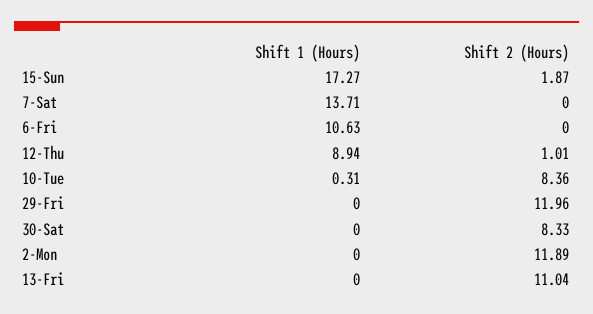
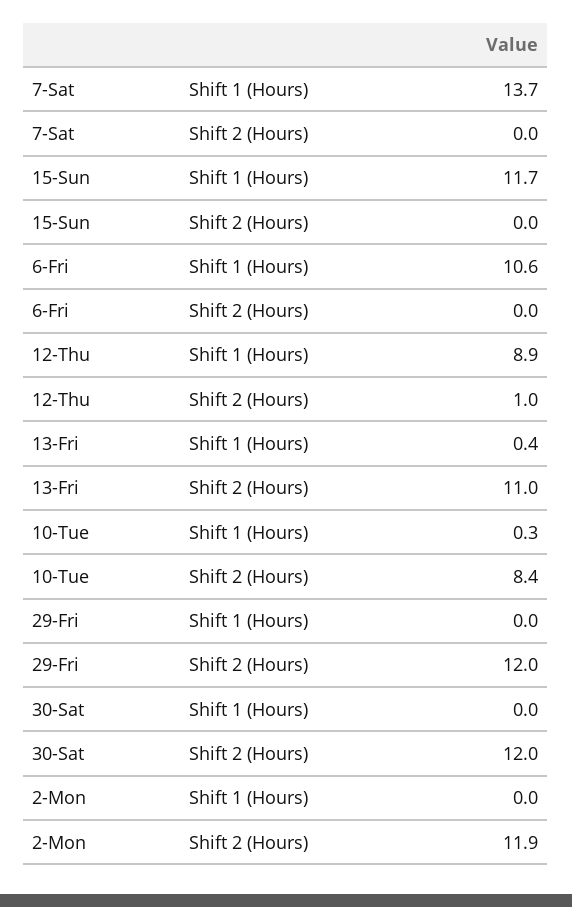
  {
    "Shift 1 (Hours)": {
-     "15-Sun": 17.27,
+     "15-Sun": 11.7,
      "7-Sat": 13.71,
      "6-Fri": 10.63,
      "12-Thu": 8.94,
      "10-Tue": 0.31,
      "29-Fri": 0,
      "30-Sat": 0,
      "2-Mon": 0,
-     "13-Fri": 0
+     "13-Fri": 0.4
    },
    "Shift 2 (Hours)": {
-     "15-Sun": 1.87,
+     "15-Sun": 0,
      "7-Sat": 0,
      "6-Fri": 0,
      "12-Thu": 1.01,
      "10-Tue": 8.36,
      "29-Fri": 11.96,
-     "30-Sat": 8.33,
+     "30-Sat": 12,
      "2-Mon": 11.89,
      "13-Fri": 11.04
    }
  }

